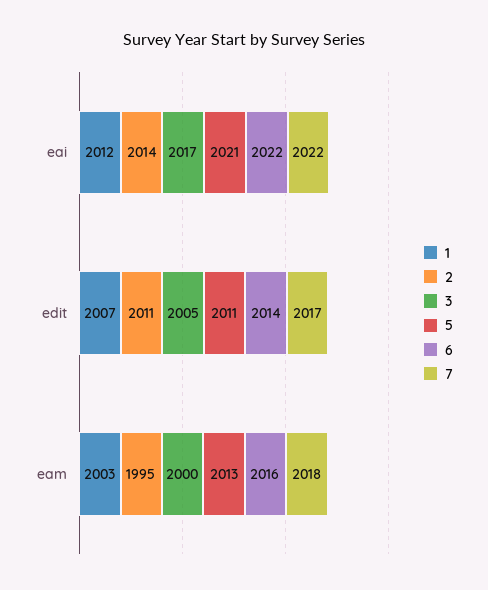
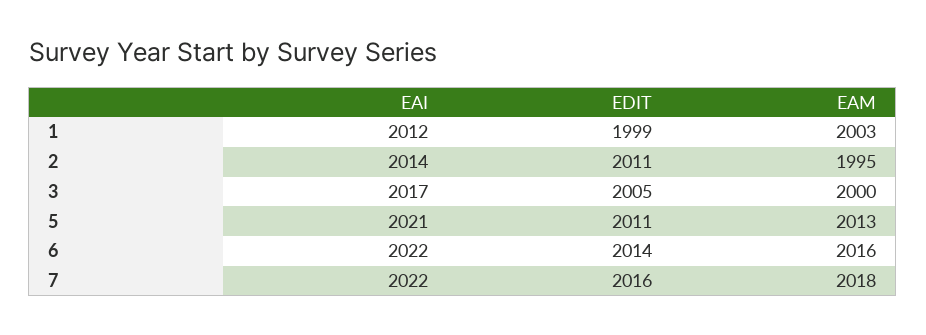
  {
    "1": {
      "eai": 2012,
-     "edit": 2007,
+     "edit": 1999,
      "eam": 2003
    },
    "2": {
      "eai": 2014,
      "edit": 2011,
      "eam": 1995
    },
    "3": {
      "eai": 2017,
      "edit": 2005,
      "eam": 2000
    },
    "5": {
      "eai": 2021,
      "edit": 2011,
      "eam": 2013
    },
    "6": {
      "eai": 2022,
      "edit": 2014,
      "eam": 2016
    },
    "7": {
      "eai": 2022,
-     "edit": 2017,
+     "edit": 2016,
      "eam": 2018
    }
  }

